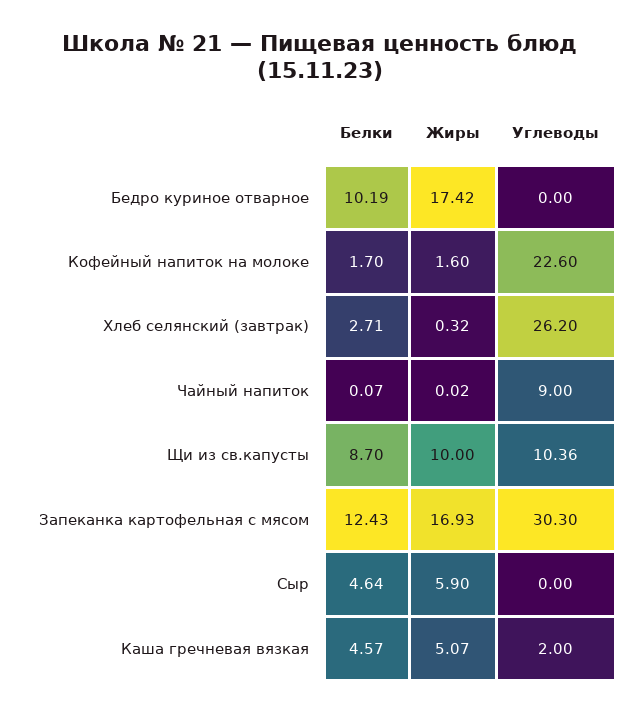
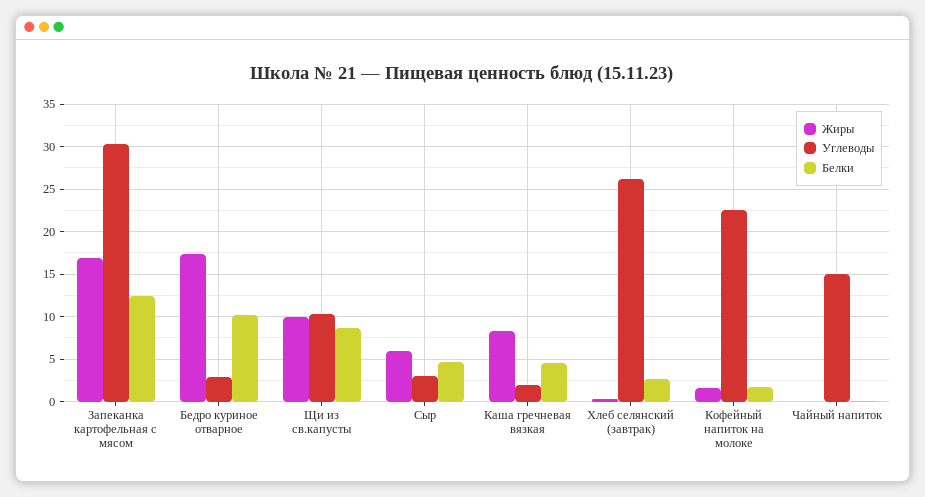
  {
    "Белки": {
      "Бедро куриное отварное": 10.19,
      "Кофейный напиток на молоке": 1.7,
      "Хлеб селянский (завтрак)": 2.71,
      "Чайный напиток": 0.07,
      "Щи из св.капусты": 8.7,
      "Запеканка картофельная с мясом": 12.43,
      "Сыр": 4.64,
      "Каша гречневая вязкая": 4.57
    },
    "Жиры": {
      "Бедро куриное отварное": 17.42,
      "Кофейный напиток на молоке": 1.6,
      "Хлеб селянский (завтрак)": 0.32,
      "Чайный напиток": 0.02,
      "Щи из св.капусты": 10,
      "Запеканка картофельная с мясом": 16.93,
      "Сыр": 5.9,
-     "Каша гречневая вязкая": 5.07
+     "Каша гречневая вязкая": 8
    },
    "Углеводы": {
-     "Бедро куриное отварное": 0,
+     "Бедро куриное отварное": 3,
      "Кофейный напиток на молоке": 22.6,
      "Хлеб селянский (завтрак)": 26.2,
-     "Чайный напиток": 9,
+     "Чайный напиток": 15,
      "Щи из св.капусты": 10.36,
      "Запеканка картофельная с мясом": 30.3,
-     "Сыр": 0,
+     "Сыр": 3,
      "Каша гречневая вязкая": 2
    }
  }

